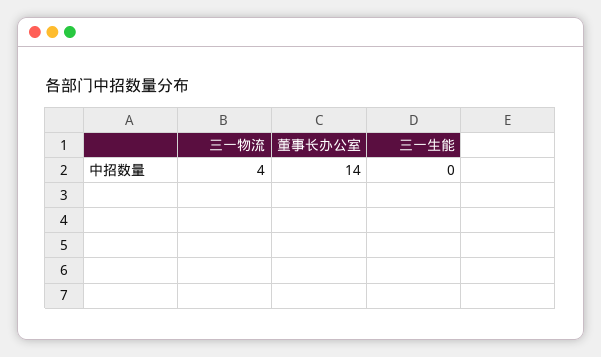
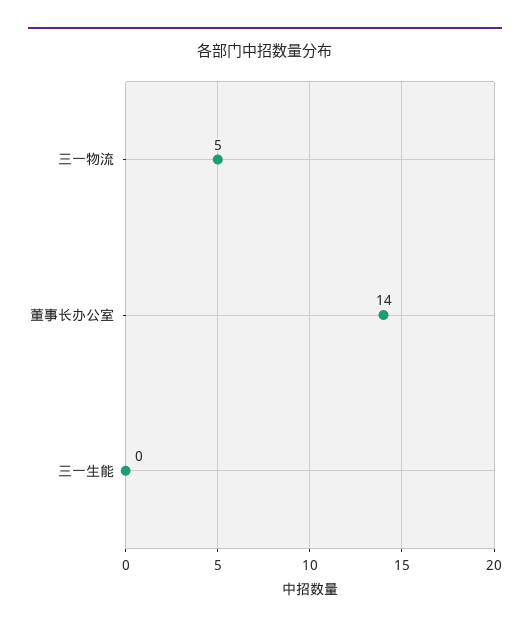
  {
-   "三一物流": 4,
+   "三一物流": 5,
    "董事长办公室": 14,
    "三一生能": 0
  }

